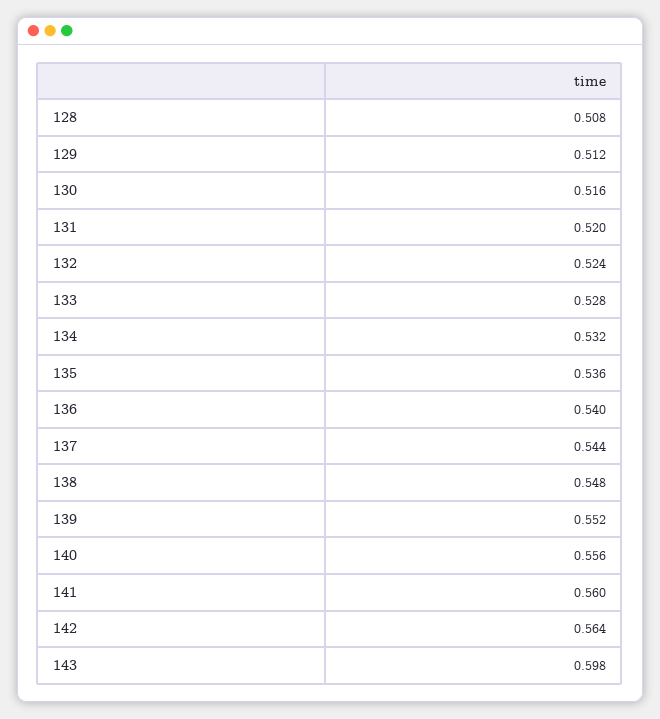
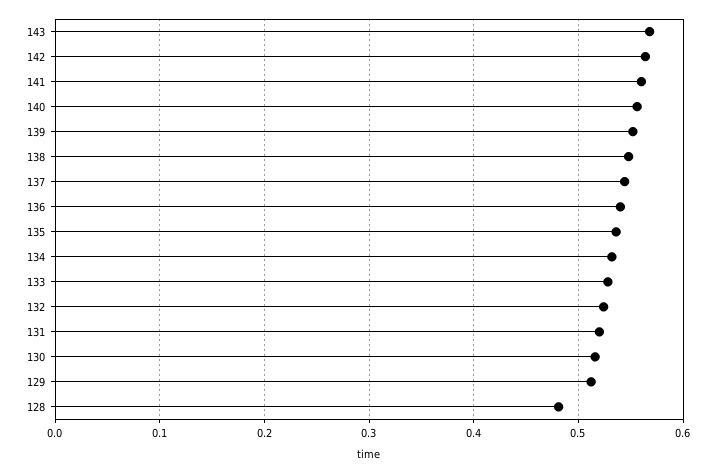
  {
-   "128": 0.508,
+   "128": 0.48,
    "129": 0.512,
    "130": 0.516,
    "131": 0.52,
    "132": 0.524,
    "133": 0.528,
    "134": 0.532,
    "135": 0.536,
    "136": 0.54,
    "137": 0.544,
    "138": 0.548,
    "139": 0.552,
    "140": 0.556,
    "141": 0.56,
    "142": 0.564,
-   "143": 0.598
+   "143": 0.57
  }

